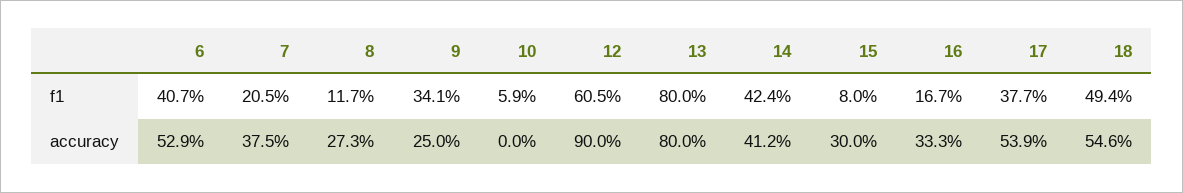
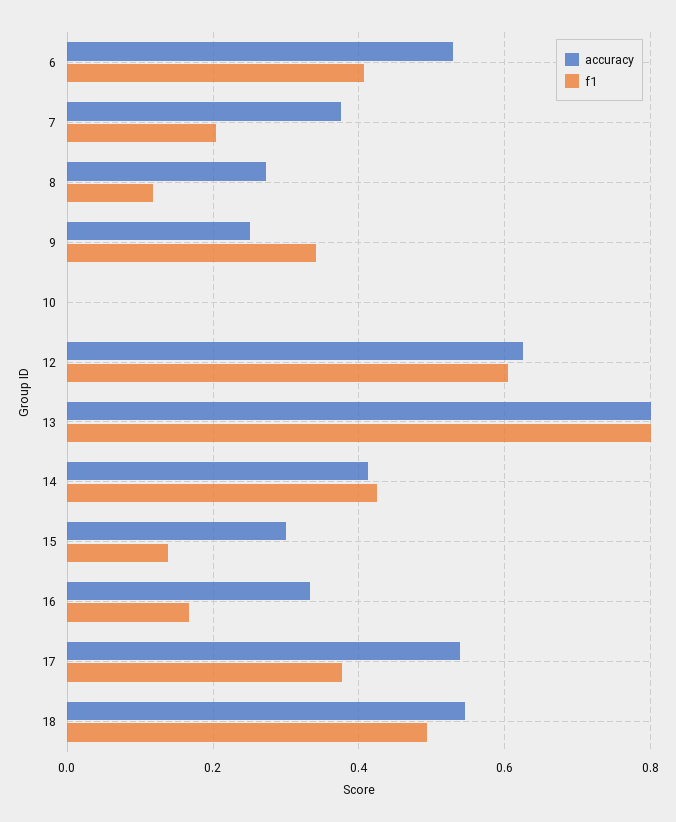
  {
    "f1": {
      "6": 0.407,
      "7": 0.205,
      "8": 0.117,
      "9": 0.341,
-     "10": 0.059,
+     "10": 0,
      "12": 0.605,
      "13": 0.8,
      "14": 0.424,
-     "15": 0.08,
+     "15": 0.14,
      "16": 0.167,
      "17": 0.377,
      "18": 0.494
    },
    "accuracy": {
      "6": 0.529,
      "7": 0.375,
      "8": 0.273,
      "9": 0.25,
      "10": 0,
-     "12": 0.9,
+     "12": 0.62,
      "13": 0.8,
      "14": 0.412,
      "15": 0.3,
      "16": 0.333,
      "17": 0.539,
      "18": 0.546
    }
  }

